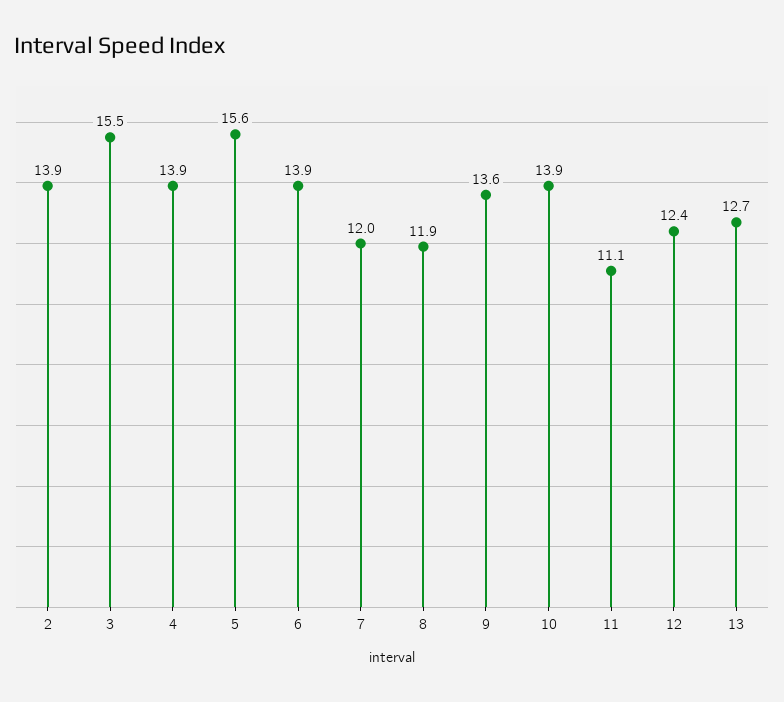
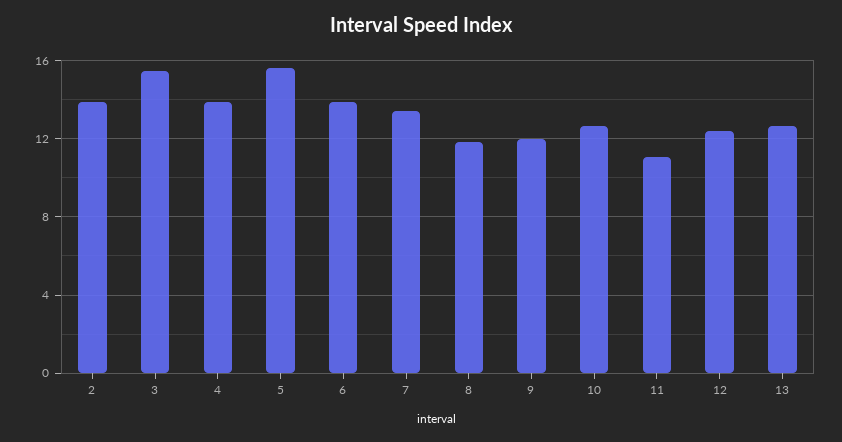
  {
    "2": 13.9,
    "3": 15.5,
    "4": 13.9,
    "5": 15.6,
    "6": 13.9,
-   "7": 12,
+   "7": 13.5,
    "8": 11.9,
-   "9": 13.6,
+   "9": 12,
-   "10": 13.9,
+   "10": 12.5,
    "11": 11.1,
    "12": 12.4,
    "13": 12.7
  }

